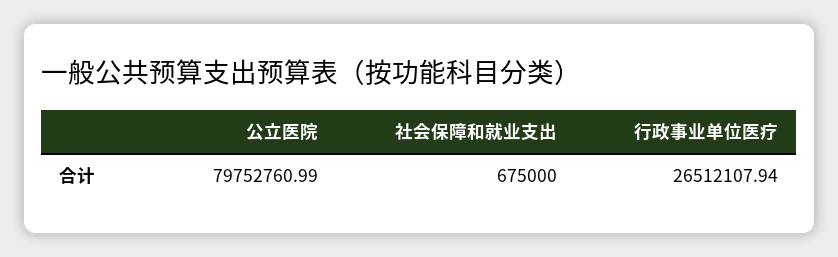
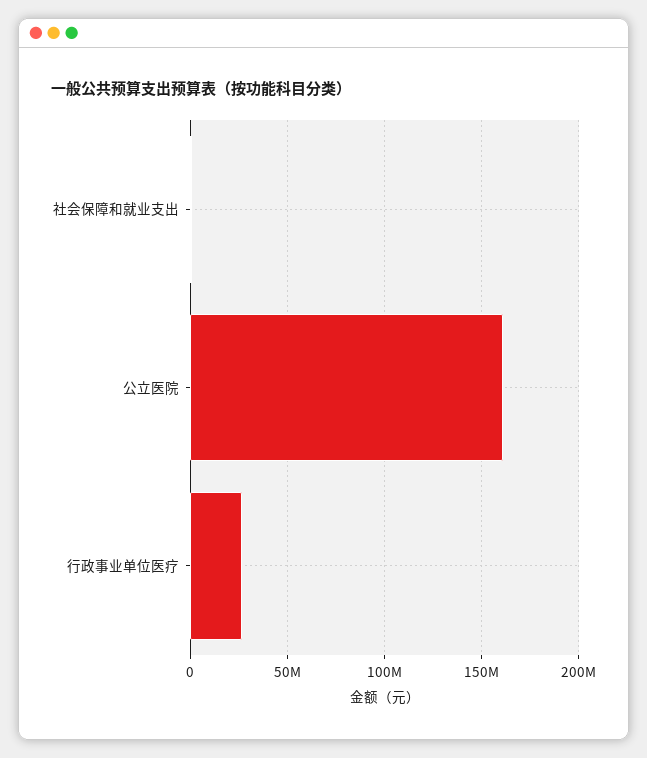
  {
-   "公立医院": 79752760.99,
+   "公立医院": 160000000,
    "社会保障和就业支出": 675000,
    "行政事业单位医疗": 26512107.94
  }

